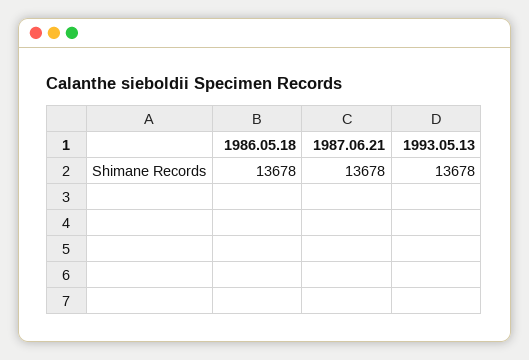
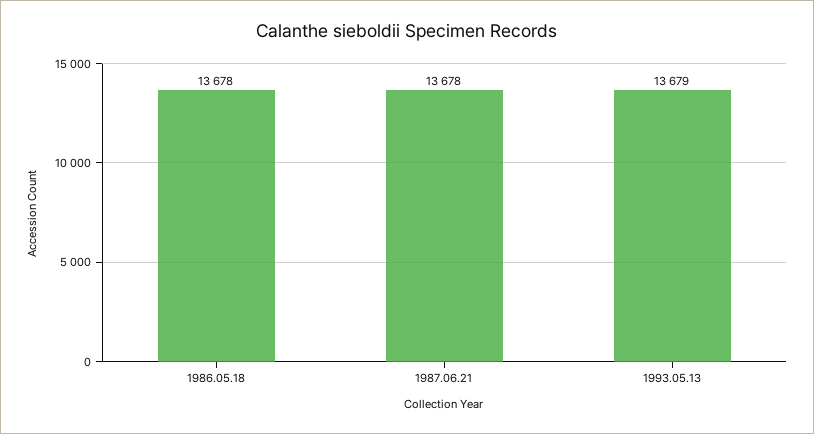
  {
    "1986.05.18": 13678,
    "1987.06.21": 13678,
-   "1993.05.13": 13678
+   "1993.05.13": 13679
  }

